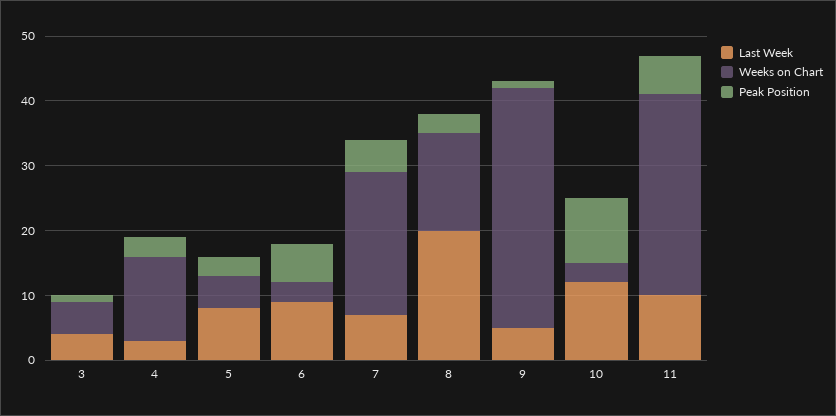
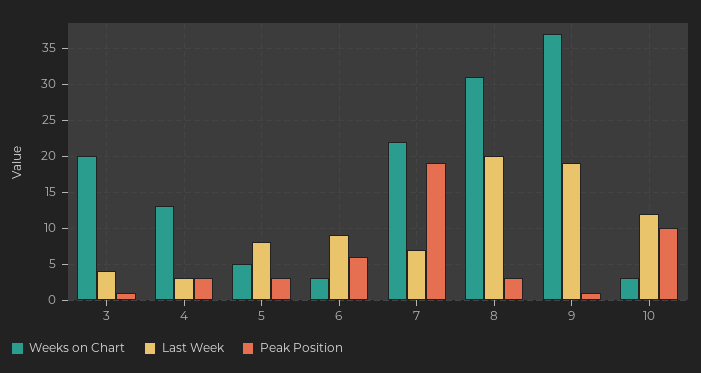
  {
    "Last Week": {
      "3": 4,
      "4": 3,
      "5": 8,
      "6": 9,
      "7": 7,
      "8": 20,
-     "9": 5,
+     "9": 19,
-     "10": 12,
+     "10": 12
-     "11": 10
    },
    "Weeks on Chart": {
-     "3": 5,
+     "3": 20,
      "4": 13,
      "5": 5,
      "6": 3,
      "7": 22,
-     "8": 15,
+     "8": 31,
      "9": 37,
-     "10": 3,
+     "10": 3
-     "11": 30
    },
    "Peak Position": {
      "3": 1,
      "4": 3,
      "5": 3,
      "6": 6,
-     "7": 5,
+     "7": 19,
      "8": 3,
      "9": 1,
-     "10": 10,
+     "10": 10
-     "11": 5
    }
  }

